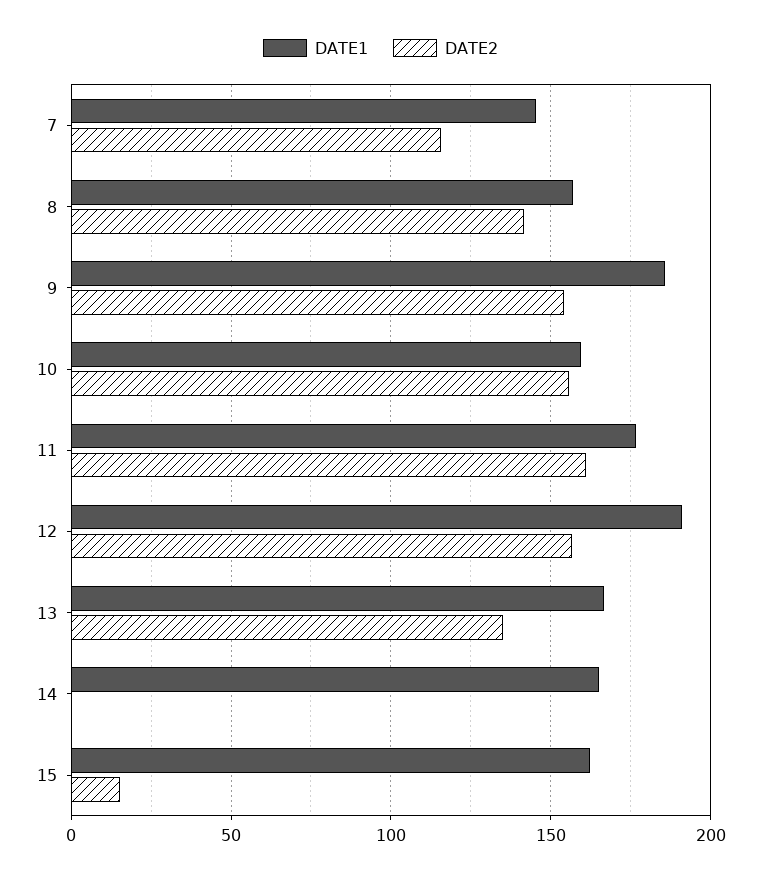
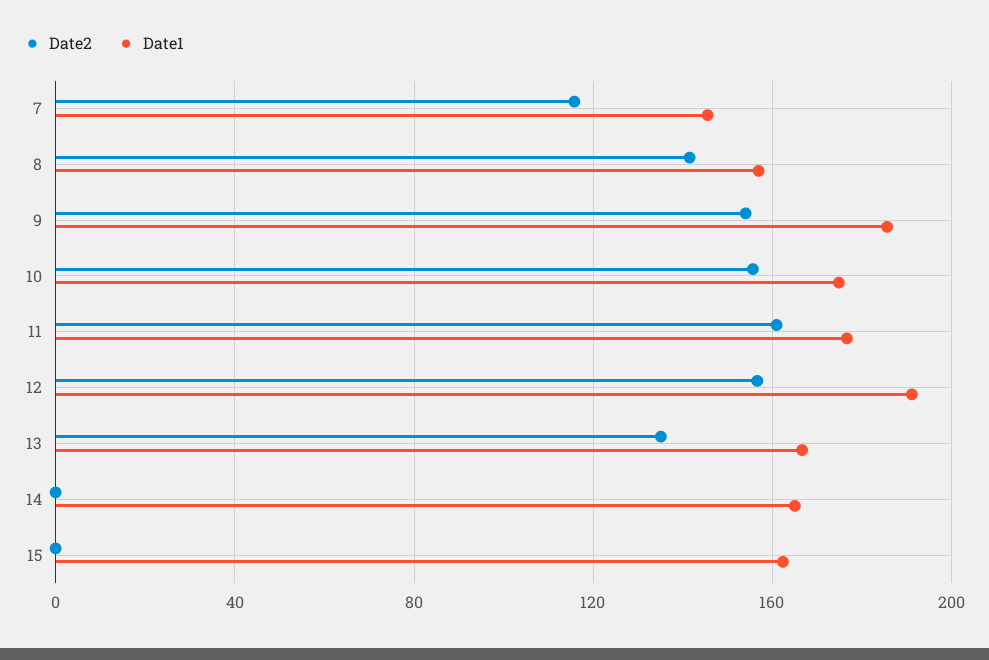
  {
    "DATE1": {
      "7": 145,
      "8": 155,
      "9": 185,
-     "10": 160,
+     "10": 175,
      "11": 175,
      "12": 190,
      "13": 165,
      "14": 165,
      "15": 160
    },
    "DATE2": {
      "7": 115,
      "8": 140,
      "9": 155,
      "10": 155,
      "11": 160,
      "12": 155,
      "13": 135,
      "14": 0,
-     "15": 15
+     "15": 0
    }
  }

